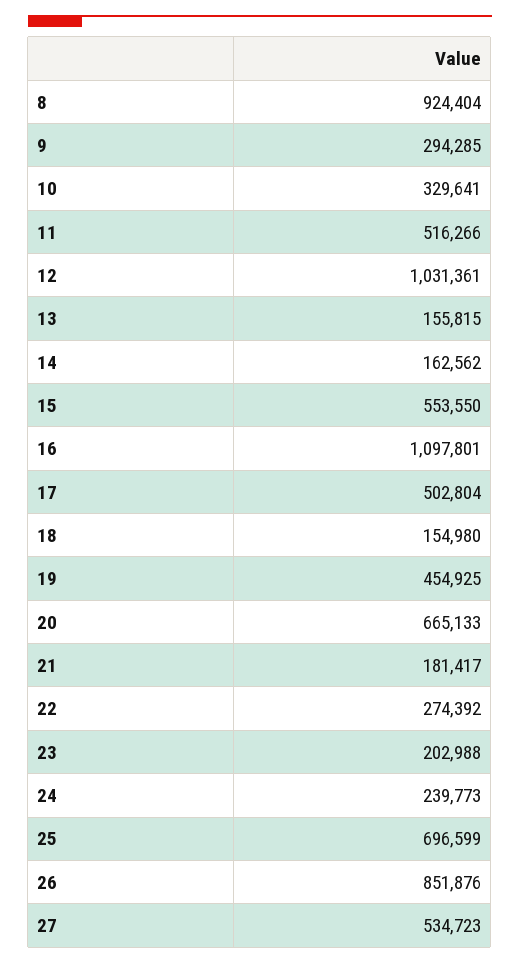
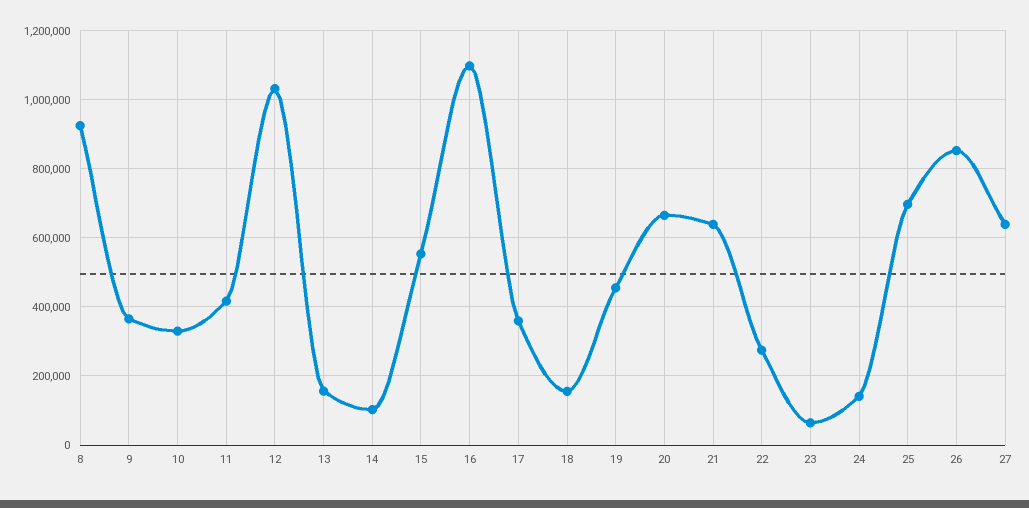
  {
    "8": 924404,
-   "9": 294285,
+   "9": 360000,
    "10": 329641,
-   "11": 516266,
+   "11": 420000,
    "12": 1031361,
    "13": 155815,
-   "14": 162562,
+   "14": 100000,
    "15": 553550,
    "16": 1097801,
-   "17": 502804,
+   "17": 360000,
    "18": 154980,
    "19": 454925,
    "20": 665133,
-   "21": 181417,
+   "21": 640000,
    "22": 274392,
-   "23": 202988,
+   "23": 60000,
-   "24": 239773,
+   "24": 140000,
    "25": 696599,
    "26": 851876,
-   "27": 534723
+   "27": 640000
  }

